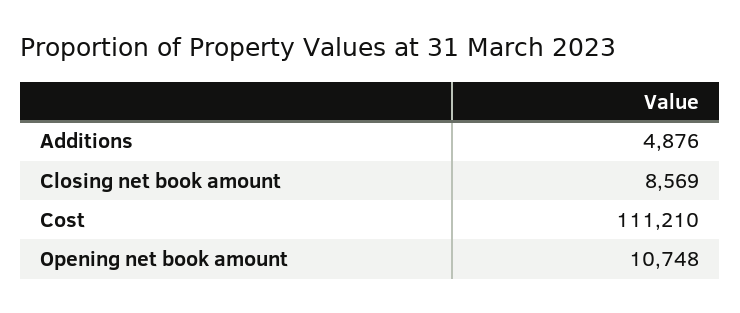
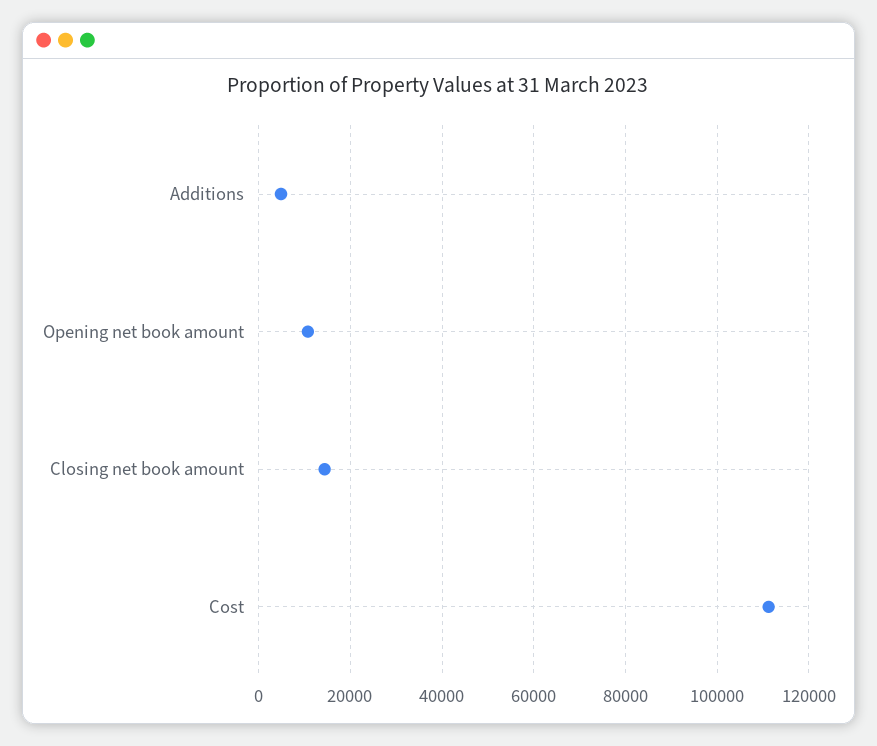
  {
    "Additions": 4876,
-   "Closing net book amount": 8569,
+   "Closing net book amount": 14000,
    "Cost": 111210,
    "Opening net book amount": 10748
  }

